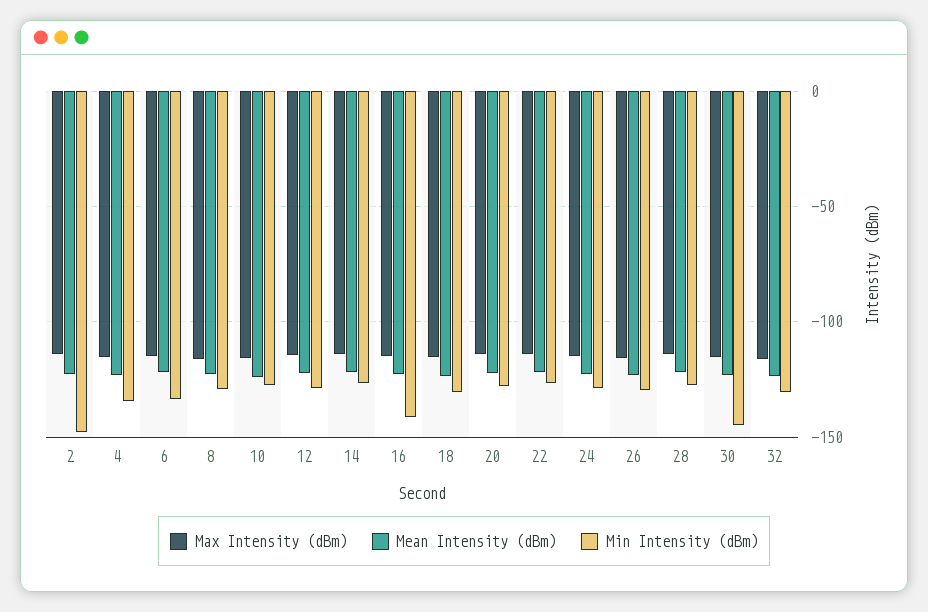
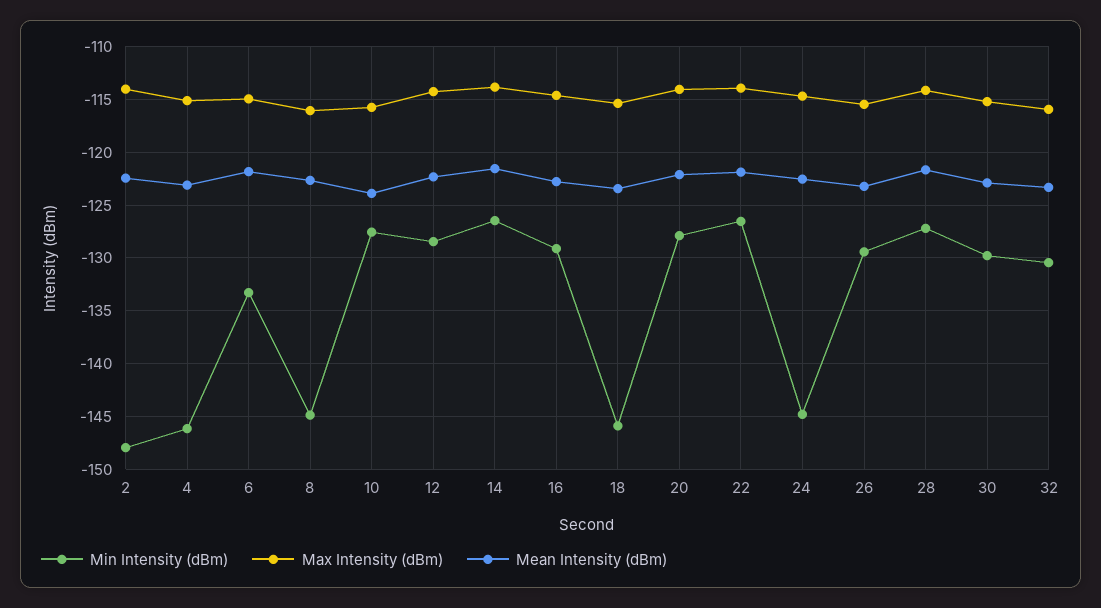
  {
    "Max Intensity (dBm)": {
      "2": -114,
      "4": -115,
      "6": -115,
      "8": -116,
      "10": -116,
      "12": -114,
      "14": -114,
      "16": -115,
      "18": -115,
      "20": -114,
      "22": -114,
      "24": -115,
      "26": -115,
      "28": -114,
      "30": -115,
      "32": -116
    },
    "Mean Intensity (dBm)": {
      "2": -122,
      "4": -123,
      "6": -122,
      "8": -123,
      "10": -124,
      "12": -122,
      "14": -122,
      "16": -123,
      "18": -123,
      "20": -122,
      "22": -122,
      "24": -123,
      "26": -123,
      "28": -122,
      "30": -123,
      "32": -123
    },
    "Min Intensity (dBm)": {
      "2": -148,
-     "4": -135,
+     "4": -146,
      "6": -133,
-     "8": -130,
+     "8": -145,
      "10": -128,
      "12": -128,
      "14": -126,
-     "16": -140,
+     "16": -129,
-     "18": -130,
+     "18": -146,
      "20": -128,
      "22": -127,
-     "24": -130,
+     "24": -145,
      "26": -129,
      "28": -127,
-     "30": -145,
+     "30": -130,
      "32": -130
    }
  }

